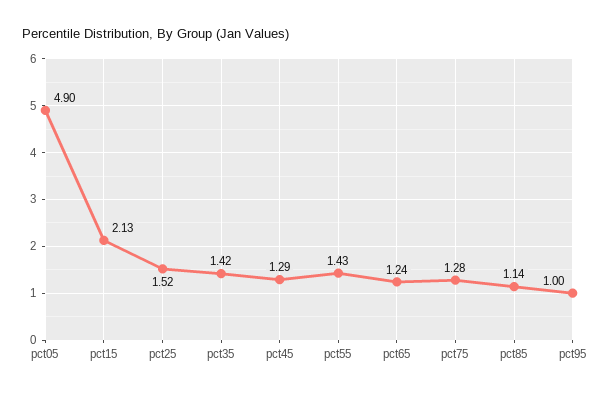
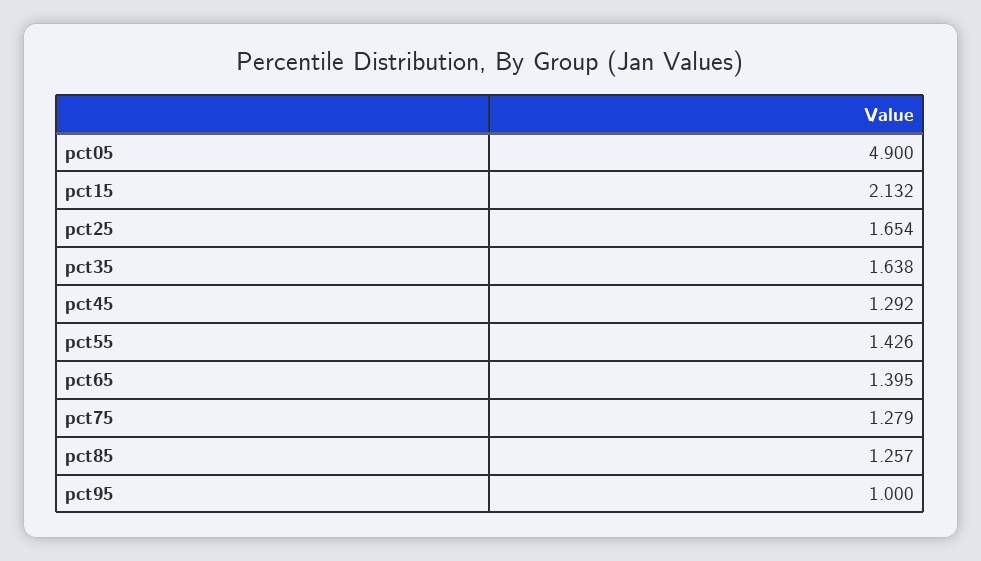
  {
    "pct05": 4.9,
    "pct15": 2.132,
-   "pct25": 1.52,
+   "pct25": 1.654,
-   "pct35": 1.42,
+   "pct35": 1.638,
    "pct45": 1.292,
    "pct55": 1.426,
-   "pct65": 1.24,
+   "pct65": 1.395,
    "pct75": 1.279,
-   "pct85": 1.14,
+   "pct85": 1.257,
    "pct95": 1
  }

